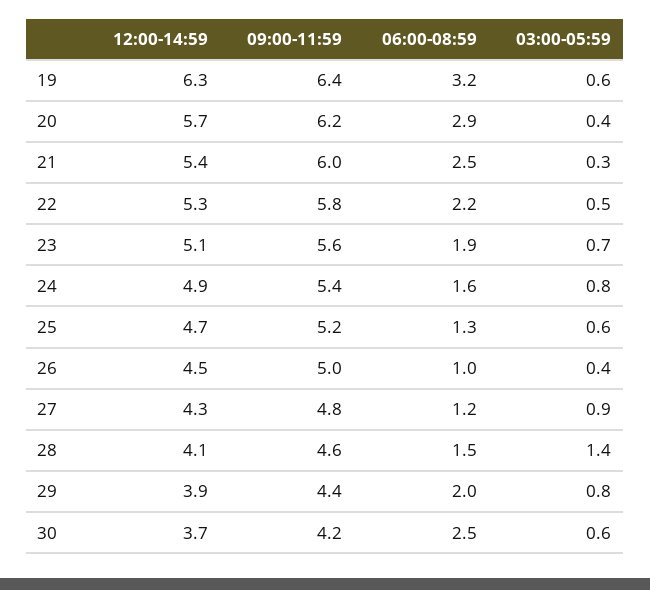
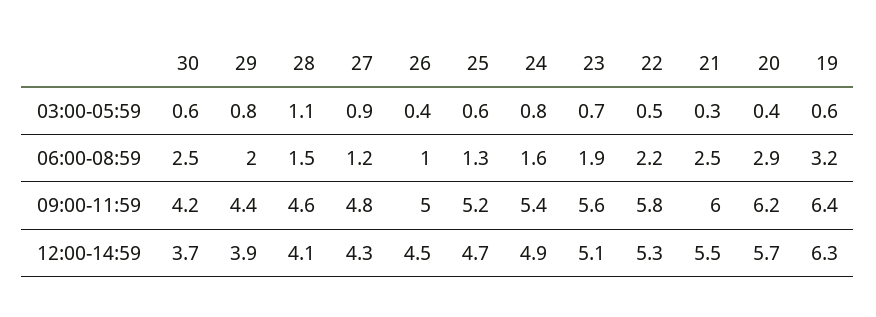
  {
    "12:00-14:59": {
      "19": 6.3,
      "20": 5.7,
-     "21": 5.4,
+     "21": 5.5,
      "22": 5.3,
      "23": 5.1,
      "24": 4.9,
      "25": 4.7,
      "26": 4.5,
      "27": 4.3,
      "28": 4.1,
      "29": 3.9,
      "30": 3.7
    },
    "09:00-11:59": {
      "19": 6.4,
      "20": 6.2,
      "21": 6,
      "22": 5.8,
      "23": 5.6,
      "24": 5.4,
      "25": 5.2,
      "26": 5,
      "27": 4.8,
      "28": 4.6,
      "29": 4.4,
      "30": 4.2
    },
    "06:00-08:59": {
      "19": 3.2,
      "20": 2.9,
      "21": 2.5,
      "22": 2.2,
      "23": 1.9,
      "24": 1.6,
      "25": 1.3,
      "26": 1,
      "27": 1.2,
      "28": 1.5,
      "29": 2,
      "30": 2.5
    },
    "03:00-05:59": {
      "19": 0.6,
      "20": 0.4,
      "21": 0.3,
      "22": 0.5,
      "23": 0.7,
      "24": 0.8,
      "25": 0.6,
      "26": 0.4,
      "27": 0.9,
-     "28": 1.4,
+     "28": 1.1,
      "29": 0.8,
      "30": 0.6
    }
  }

